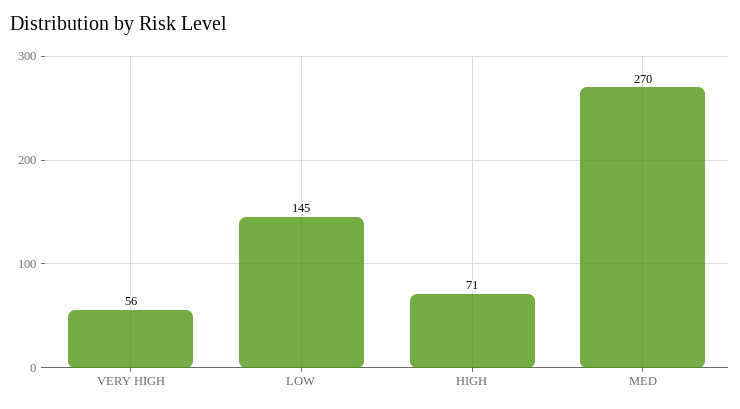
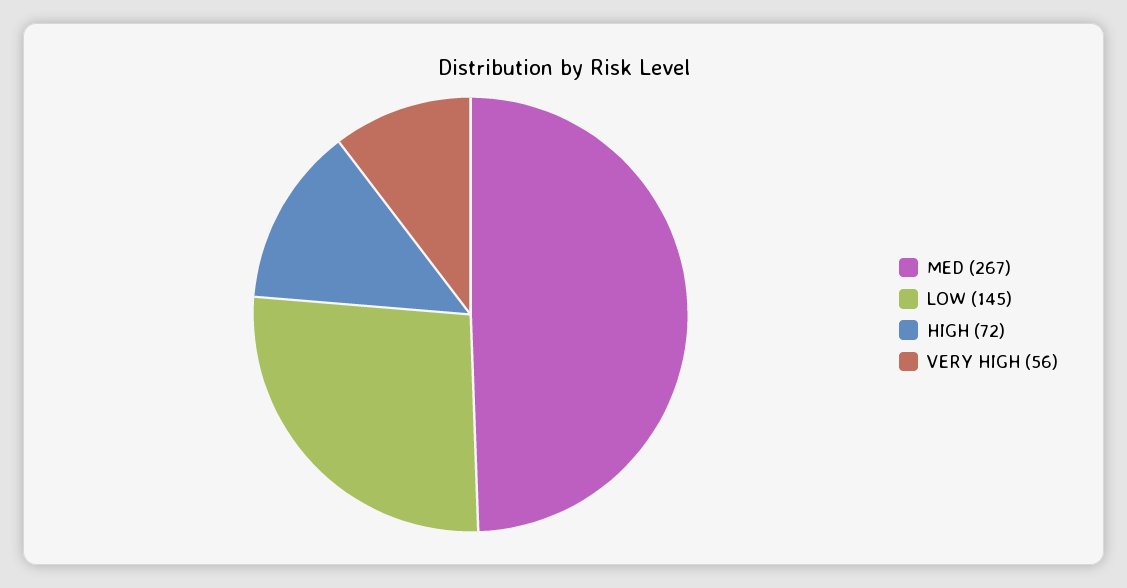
  {
    "VERY HIGH": 56,
    "LOW": 145,
-   "HIGH": 71,
+   "HIGH": 72,
-   "MED": 270
+   "MED": 267
  }

